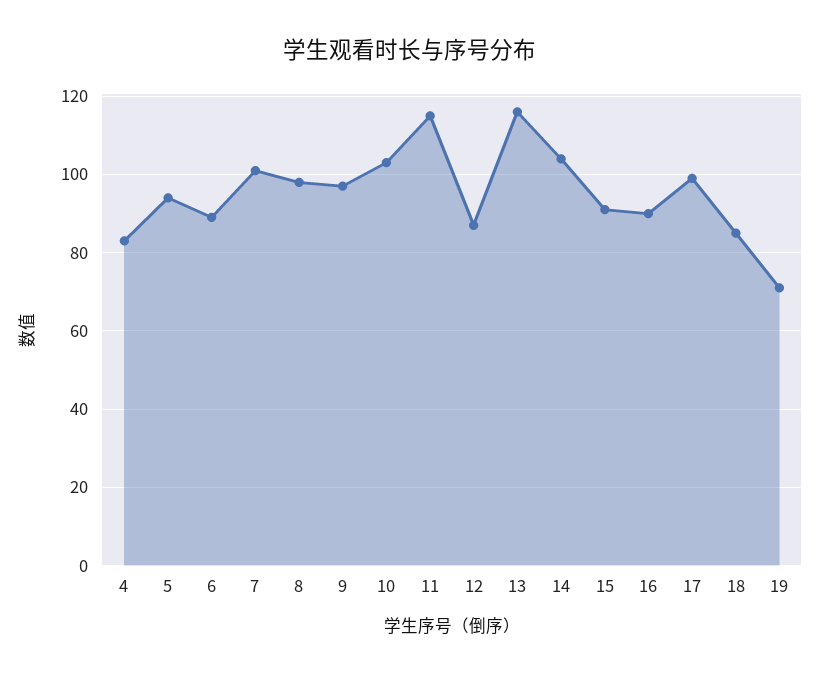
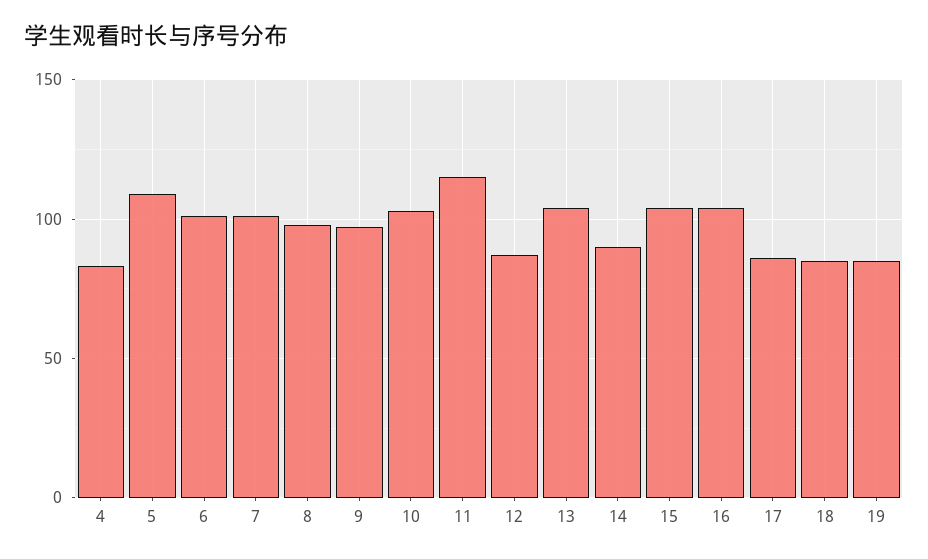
  {
    "4": 85,
-   "5": 95,
+   "5": 110,
-   "6": 90,
+   "6": 100,
    "7": 100,
    "8": 100,
    "9": 95,
    "10": 105,
    "11": 115,
    "12": 85,
-   "13": 115,
+   "13": 105,
-   "14": 105,
+   "14": 90,
-   "15": 90,
+   "15": 105,
-   "16": 90,
+   "16": 105,
-   "17": 100,
+   "17": 85,
    "18": 85,
-   "19": 70
+   "19": 85
  }

